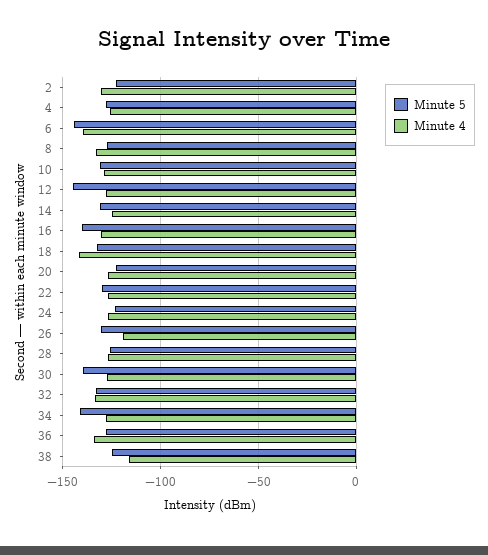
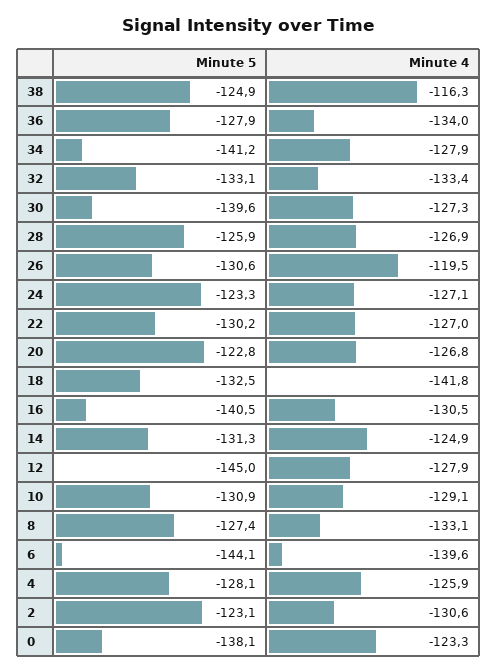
  {
    "Minute 5": {
      "2": -123.1,
      "4": -128.1,
      "6": -144.1,
      "8": -127.4,
      "10": -130.9,
      "12": -145,
      "14": -131.3,
      "16": -140.5,
      "18": -132.5,
      "20": -122.8,
      "22": -130.2,
      "24": -123.3,
      "26": -130.6,
      "28": -125.9,
      "30": -139.6,
      "32": -133.1,
      "34": -141.2,
      "36": -127.9,
-     "38": -124.9
+     "38": -124.9,
+     "0": -138.1
    },
    "Minute 4": {
      "2": -130.6,
      "4": -125.9,
      "6": -139.6,
      "8": -133.1,
      "10": -129.1,
      "12": -127.9,
      "14": -124.9,
      "16": -130.5,
      "18": -141.8,
      "20": -126.8,
      "22": -127,
      "24": -127.1,
      "26": -119.5,
      "28": -126.9,
      "30": -127.3,
      "32": -133.4,
      "34": -127.9,
      "36": -134,
-     "38": -116.3
+     "38": -116.3,
+     "0": -123.3
    }
  }

